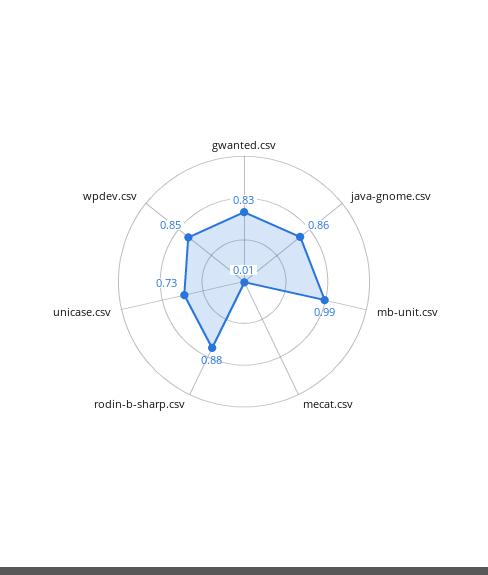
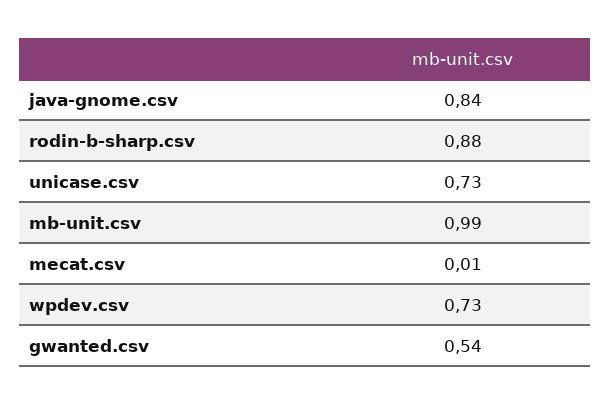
  {
-   "gwanted.csv": 0.83,
+   "gwanted.csv": 0.54,
-   "java-gnome.csv": 0.86,
+   "java-gnome.csv": 0.84,
    "mb-unit.csv": 0.99,
    "mecat.csv": 0.01,
    "rodin-b-sharp.csv": 0.88,
    "unicase.csv": 0.73,
-   "wpdev.csv": 0.85
+   "wpdev.csv": 0.73
  }

